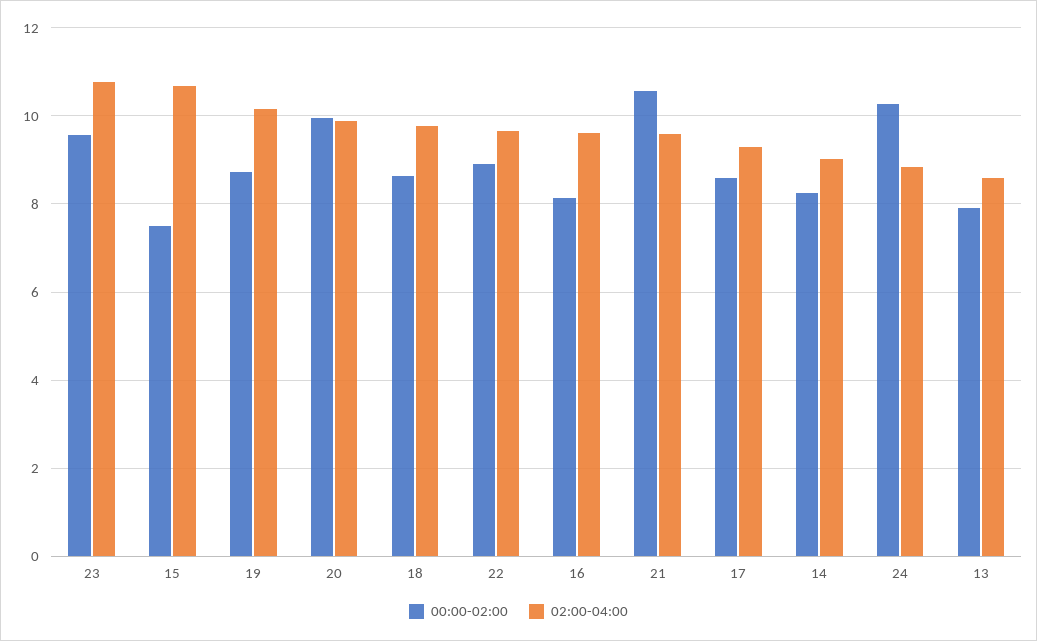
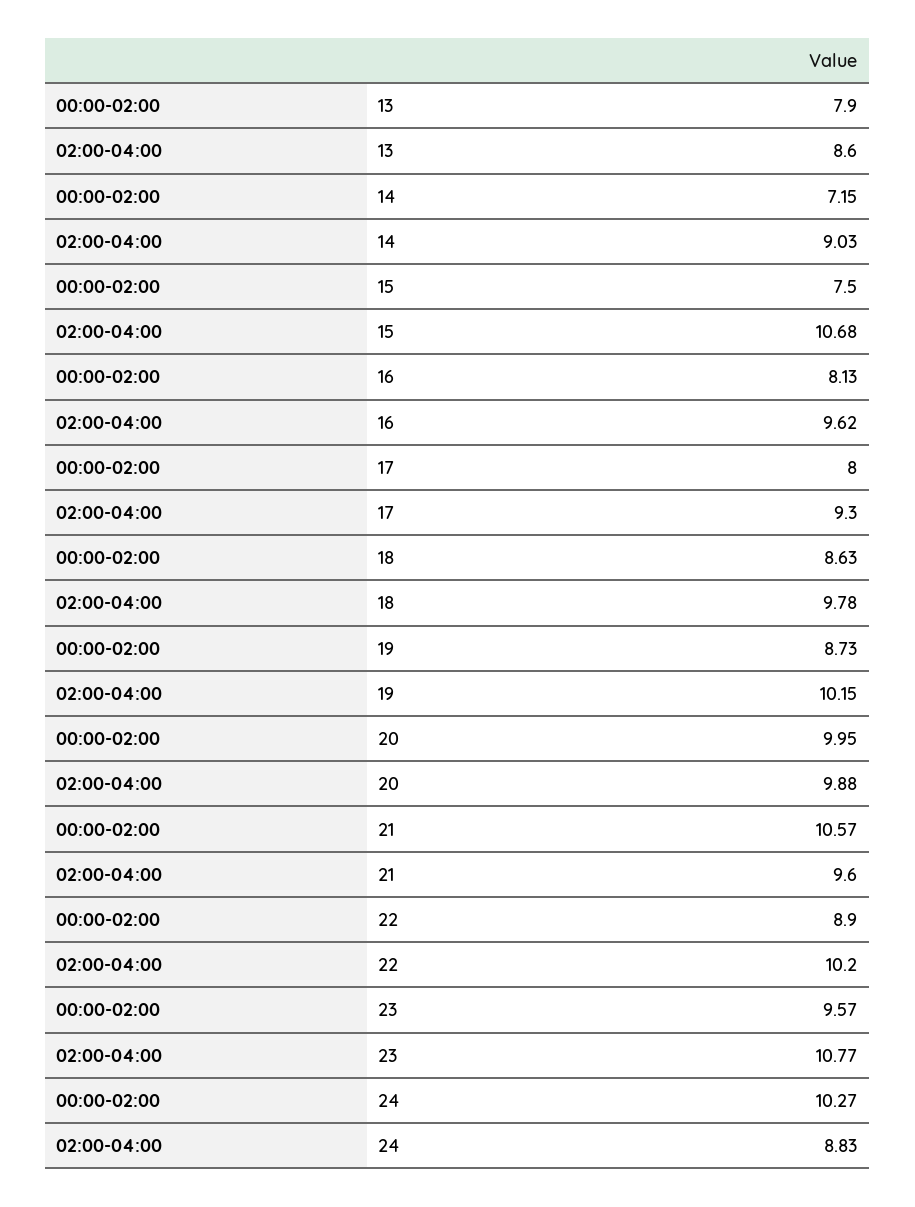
  {
    "00:00-02:00": {
      "23": 9.57,
      "15": 7.5,
      "19": 8.73,
      "20": 9.95,
      "18": 8.63,
      "22": 8.9,
      "16": 8.13,
      "21": 10.57,
-     "17": 8.6,
+     "17": 8,
-     "14": 8.2,
+     "14": 7.15,
      "24": 10.27,
      "13": 7.9
    },
    "02:00-04:00": {
      "23": 10.77,
      "15": 10.68,
      "19": 10.15,
      "20": 9.88,
      "18": 9.78,
-     "22": 9.6,
+     "22": 10.2,
      "16": 9.62,
      "21": 9.6,
      "17": 9.3,
      "14": 9.03,
      "24": 8.83,
      "13": 8.6
    }
  }

